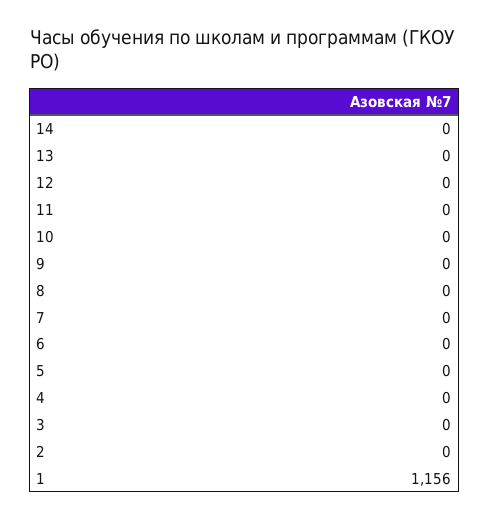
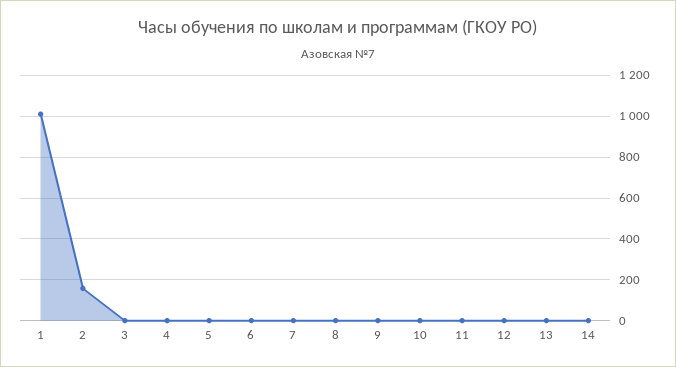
  {
    "14": 0,
    "13": 0,
    "12": 0,
    "11": 0,
    "10": 0,
    "9": 0,
    "8": 0,
    "7": 0,
    "6": 0,
    "5": 0,
    "4": 0,
    "3": 0,
-   "2": 0,
+   "2": 150,
-   "1": 1156
+   "1": 1000
  }

